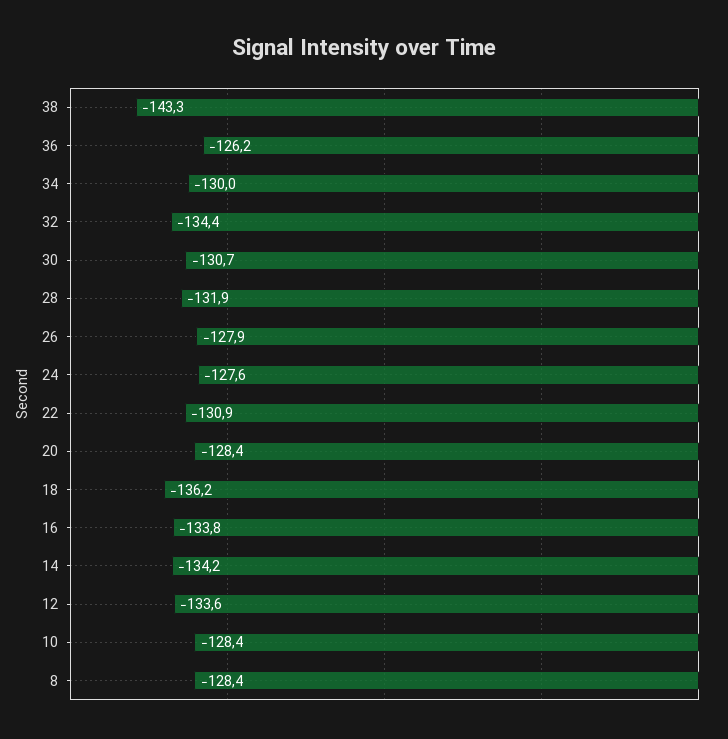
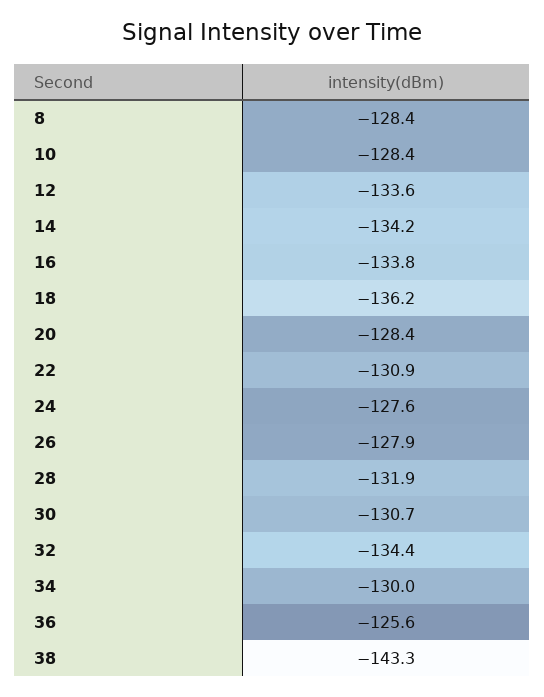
  {
    "38": -143.3,
-   "36": -126.2,
+   "36": -125.6,
    "34": -130,
    "32": -134.4,
    "30": -130.7,
    "28": -131.9,
    "26": -127.9,
    "24": -127.6,
    "22": -130.9,
    "20": -128.4,
    "18": -136.2,
    "16": -133.8,
    "14": -134.2,
    "12": -133.6,
    "10": -128.4,
    "8": -128.4
  }

